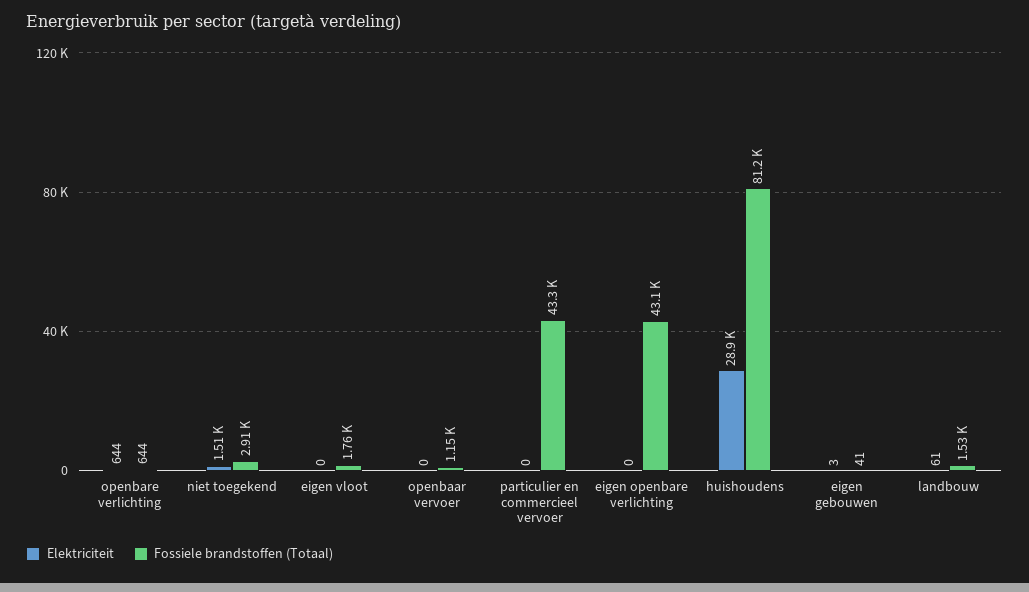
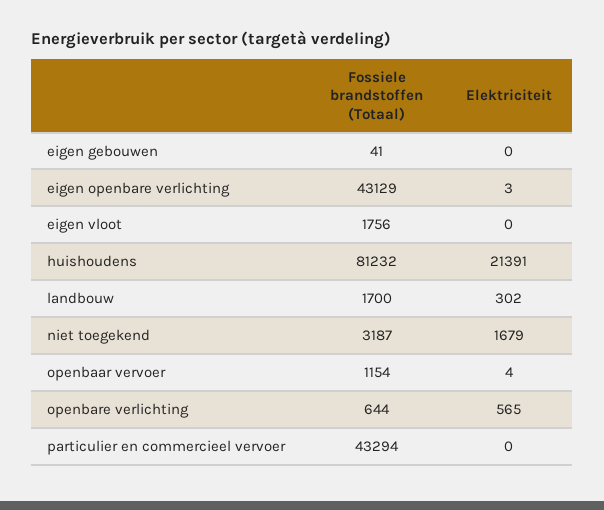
  {
    "Elektriciteit": {
-     "openbare verlichting": 644,
+     "openbare verlichting": 565,
-     "niet toegekend": 1510,
+     "niet toegekend": 1679,
      "eigen vloot": 0,
-     "openbaar vervoer": 0,
+     "openbaar vervoer": 4,
      "particulier en commercieel vervoer": 0,
-     "eigen openbare verlichting": 0,
+     "eigen openbare verlichting": 3,
-     "huishoudens": 28900,
+     "huishoudens": 21391,
-     "eigen gebouwen": 3,
+     "eigen gebouwen": 0,
-     "landbouw": 61
+     "landbouw": 302
    },
    "Fossiele brandstoffen (Totaal)": {
      "openbare verlichting": 644,
-     "niet toegekend": 2910,
+     "niet toegekend": 3187,
      "eigen vloot": 1756,
      "openbaar vervoer": 1154,
      "particulier en commercieel vervoer": 43294,
      "eigen openbare verlichting": 43129,
      "huishoudens": 81232,
      "eigen gebouwen": 41,
-     "landbouw": 1530
+     "landbouw": 1700
    }
  }

